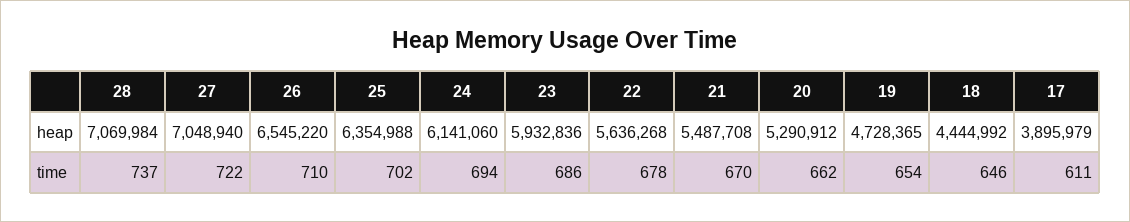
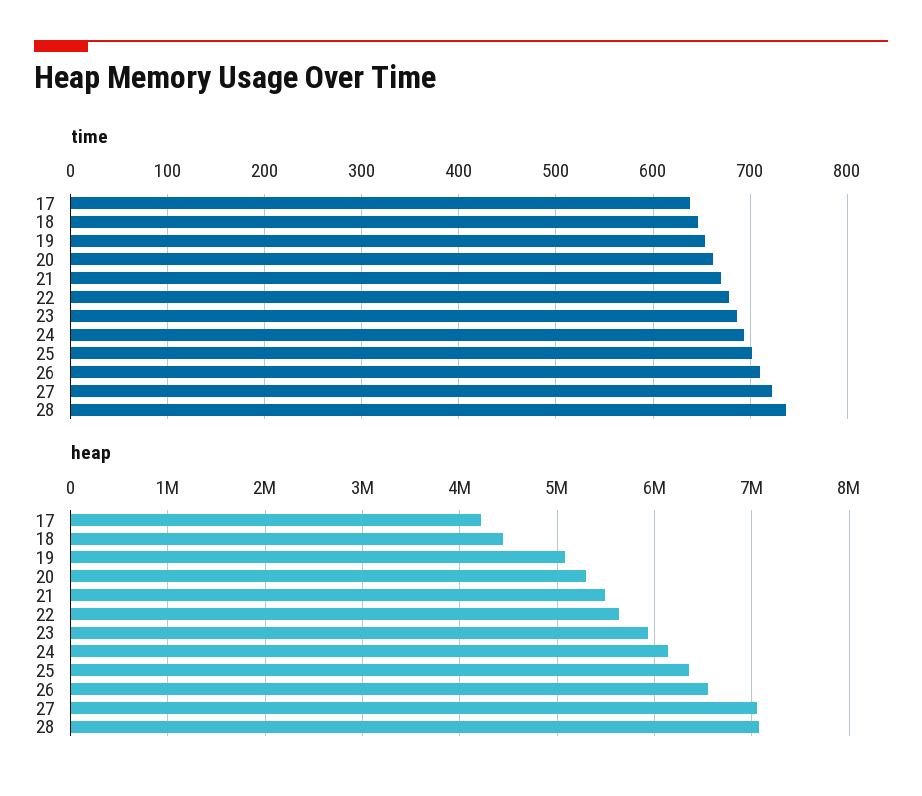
  {
    "heap": {
      "28": 7069984,
      "27": 7048940,
      "26": 6545220,
      "25": 6354988,
      "24": 6141060,
      "23": 5932836,
      "22": 5636268,
      "21": 5487708,
      "20": 5290912,
-     "19": 4728365,
+     "19": 5100000,
      "18": 4444992,
-     "17": 3895979
+     "17": 4200000
    },
    "time": {
      "28": 737,
      "27": 722,
      "26": 710,
      "25": 702,
      "24": 694,
      "23": 686,
      "22": 678,
      "21": 670,
      "20": 662,
      "19": 654,
      "18": 646,
-     "17": 611
+     "17": 640
    }
  }

